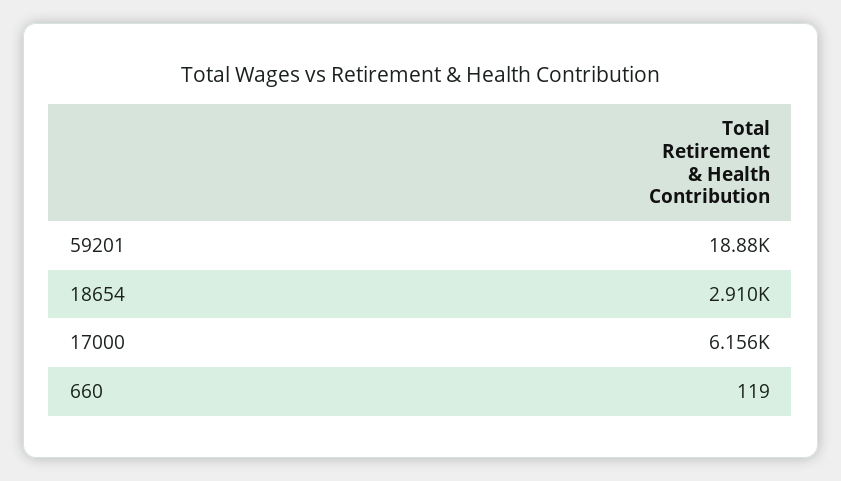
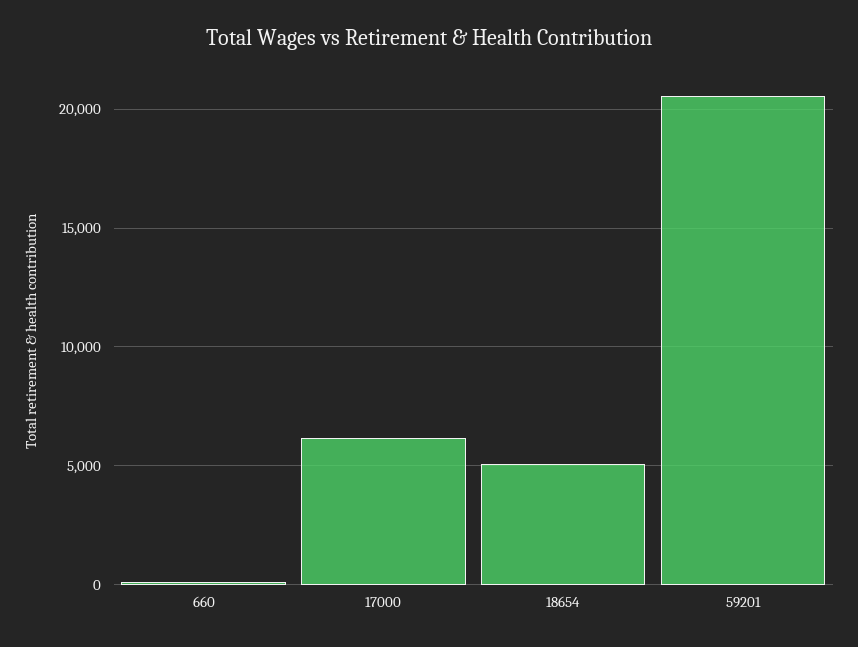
  {
-   "59201": 18880,
+   "59201": 20500,
-   "18654": 2910,
+   "18654": 5000,
    "17000": 6156,
    "660": 119
  }

